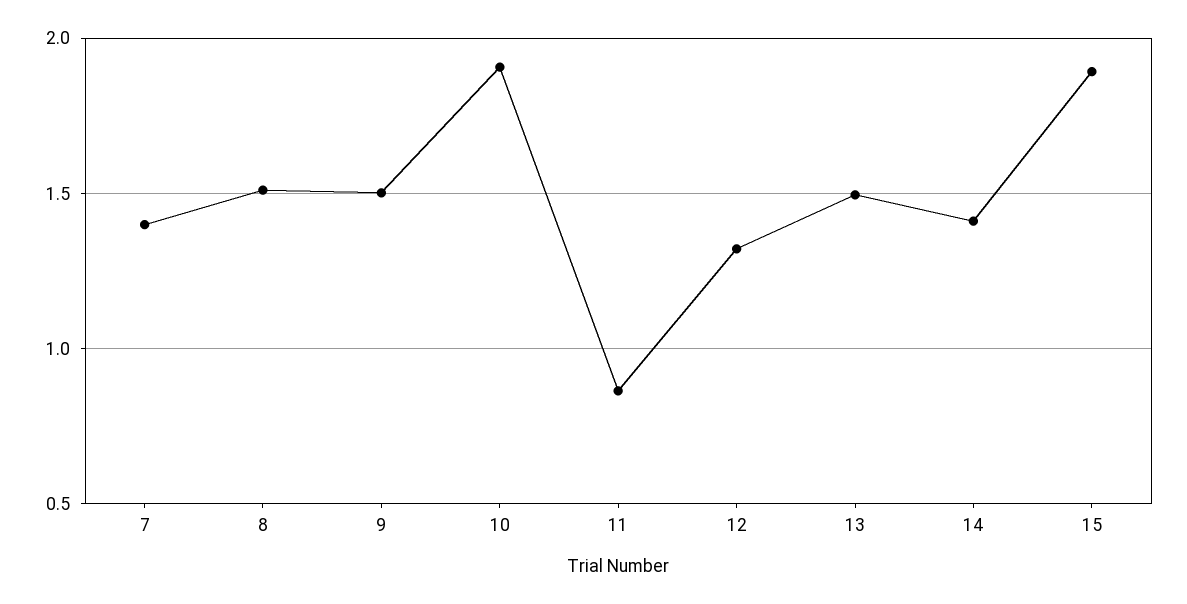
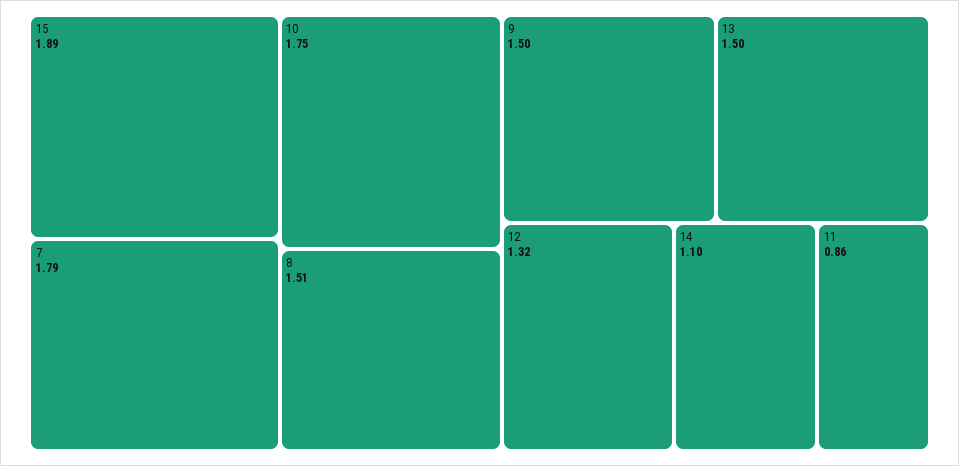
  {
-   "7": 1.4,
+   "7": 1.79,
    "8": 1.51,
    "9": 1.5,
-   "10": 1.9,
+   "10": 1.75,
    "11": 0.86,
    "12": 1.32,
    "13": 1.5,
-   "14": 1.4,
+   "14": 1.1,
    "15": 1.89
  }

